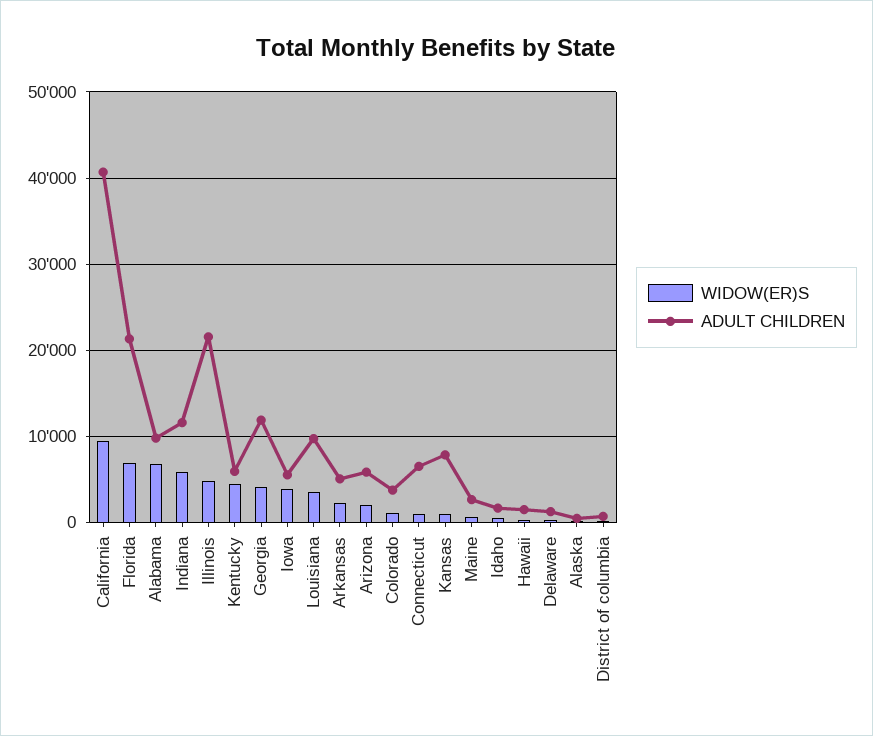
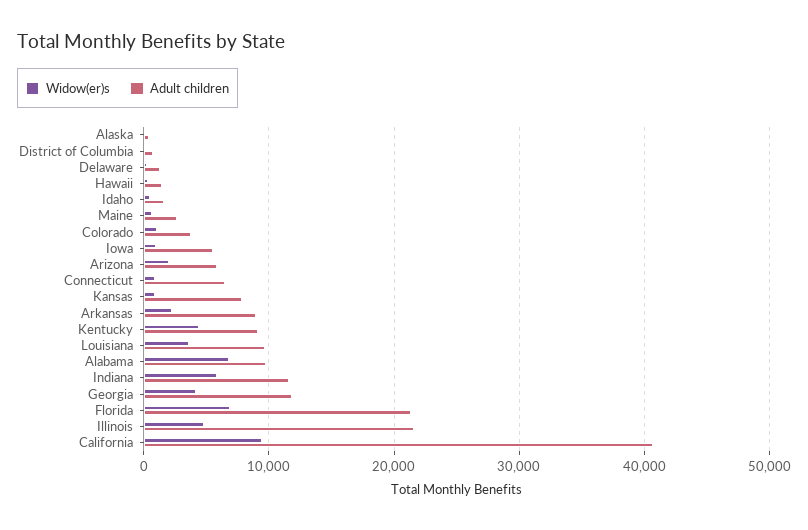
  {
    "WIDOW(ER)S": {
      "California": 9000,
      "Florida": 7000,
      "Alabama": 7000,
      "Indiana": 6000,
      "Illinois": 5000,
      "Kentucky": 4000,
      "Georgia": 4000,
-     "Iowa": 4000,
+     "Iowa": 1000,
      "Louisiana": 4000,
      "Arkansas": 2000,
      "Arizona": 2000,
      "Colorado": 1000,
      "Connecticut": 1000,
      "Kansas": 1000,
      "Maine": 1000,
      "Idaho": 1000,
      "Hawaii": 0,
      "Delaware": 0,
      "Alaska": 0,
      "District of columbia": 0
    },
    "ADULT CHILDREN": {
      "California": 41000,
      "Florida": 21000,
      "Alabama": 10000,
      "Indiana": 12000,
      "Illinois": 22000,
-     "Kentucky": 6000,
+     "Kentucky": 9000,
      "Georgia": 12000,
      "Iowa": 6000,
      "Louisiana": 10000,
-     "Arkansas": 5000,
+     "Arkansas": 9000,
      "Arizona": 6000,
      "Colorado": 4000,
      "Connecticut": 7000,
      "Kansas": 8000,
      "Maine": 3000,
      "Idaho": 2000,
      "Hawaii": 1000,
      "Delaware": 1000,
      "Alaska": 0,
      "District of columbia": 1000
    }
  }

